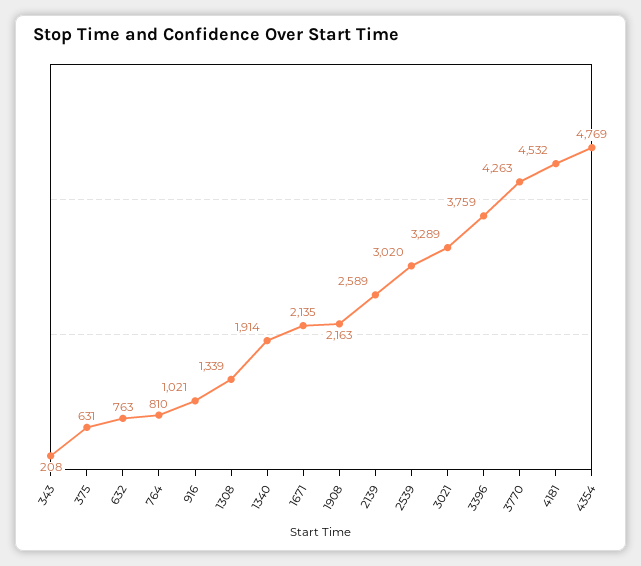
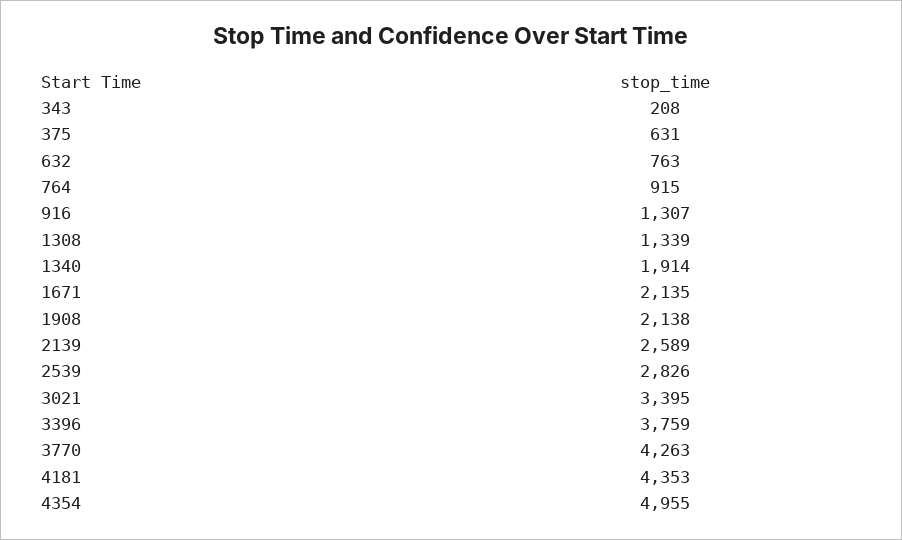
  {
    "343": 208,
    "375": 631,
    "632": 763,
-   "764": 810,
+   "764": 915,
-   "916": 1021,
+   "916": 1307,
    "1308": 1339,
    "1340": 1914,
    "1671": 2135,
-   "1908": 2163,
+   "1908": 2138,
    "2139": 2589,
-   "2539": 3020,
+   "2539": 2826,
-   "3021": 3289,
+   "3021": 3395,
    "3396": 3759,
    "3770": 4263,
-   "4181": 4532,
+   "4181": 4353,
-   "4354": 4769
+   "4354": 4955
  }

